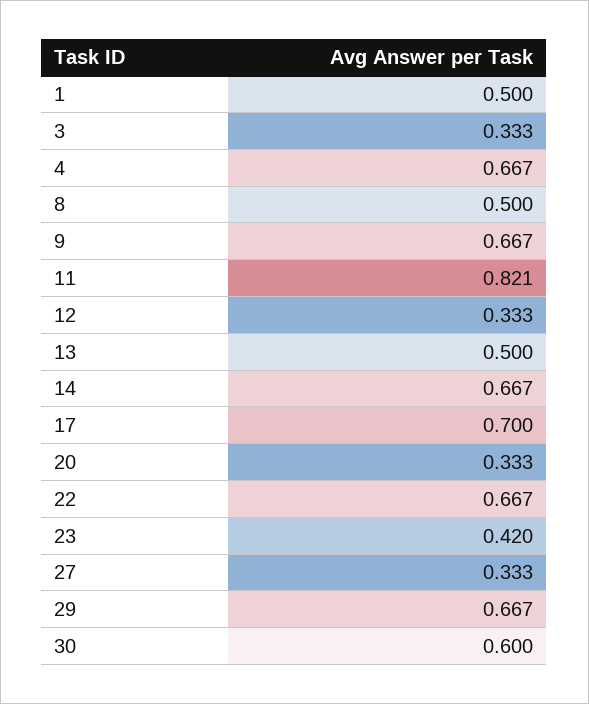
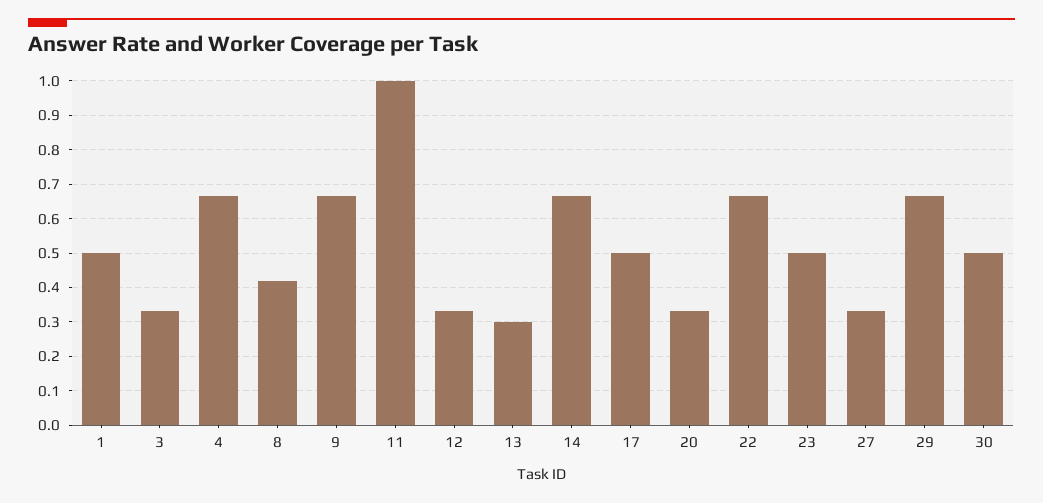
  {
    "1": 0.5,
    "3": 0.333,
    "4": 0.667,
-   "8": 0.5,
+   "8": 0.42,
    "9": 0.667,
-   "11": 0.821,
+   "11": 1,
    "12": 0.333,
-   "13": 0.5,
+   "13": 0.3,
    "14": 0.667,
-   "17": 0.7,
+   "17": 0.5,
    "20": 0.333,
    "22": 0.667,
-   "23": 0.42,
+   "23": 0.5,
    "27": 0.333,
    "29": 0.667,
-   "30": 0.6
+   "30": 0.5
  }

